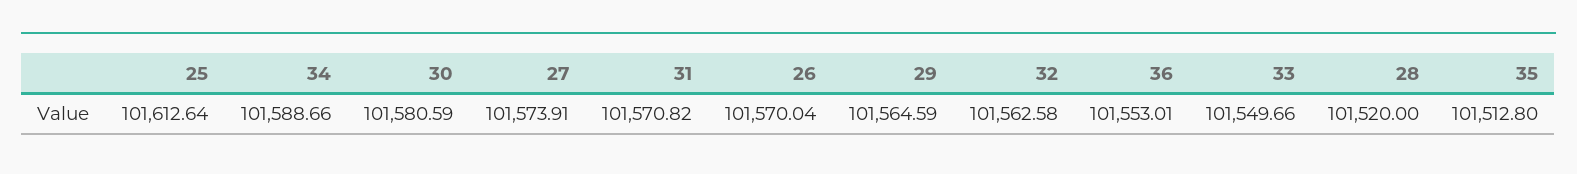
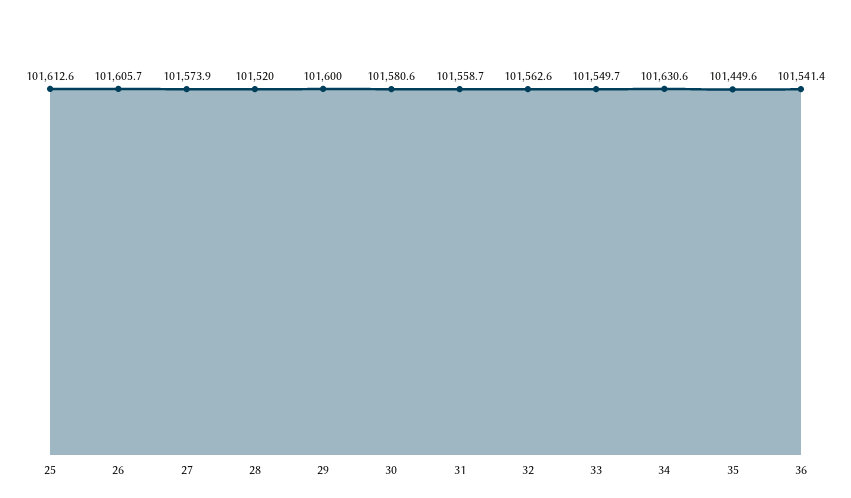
  {
    "25": 101612.64,
-   "34": 101588.66,
+   "34": 101630.6,
    "30": 101580.59,
    "27": 101573.91,
-   "31": 101570.82,
+   "31": 101558.7,
-   "26": 101570.04,
+   "26": 101605.7,
-   "29": 101564.59,
+   "29": 101600,
    "32": 101562.58,
-   "36": 101553.01,
+   "36": 101541.4,
    "33": 101549.66,
    "28": 101520,
-   "35": 101512.8
+   "35": 101449.6
  }

